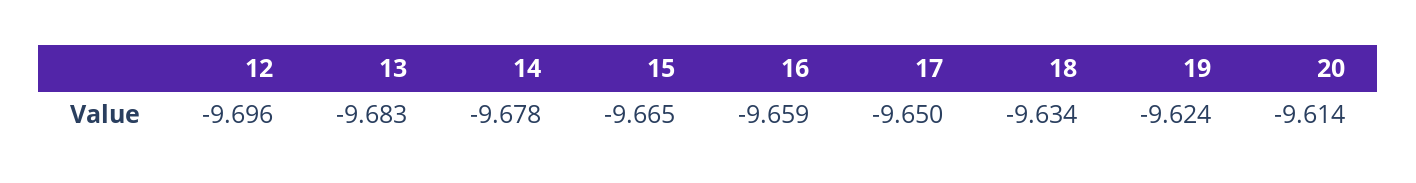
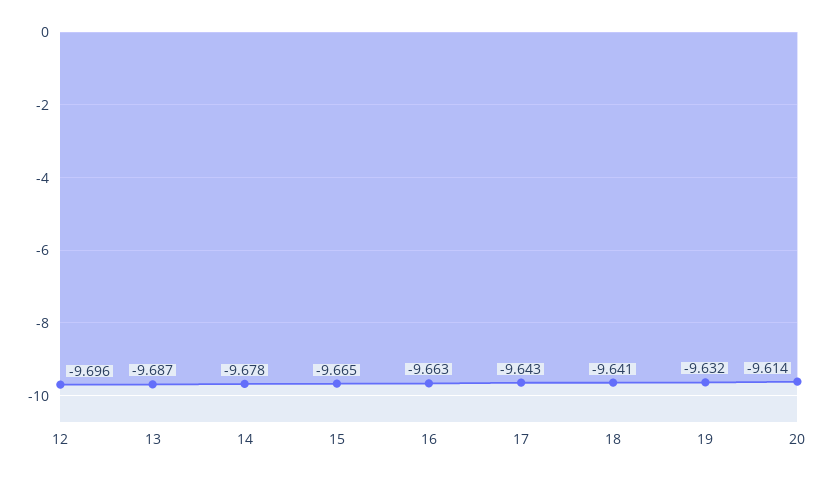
  {
    "12": -9.696,
-   "13": -9.683,
+   "13": -9.687,
    "14": -9.678,
    "15": -9.665,
-   "16": -9.659,
+   "16": -9.663,
-   "17": -9.65,
+   "17": -9.643,
-   "18": -9.634,
+   "18": -9.641,
-   "19": -9.624,
+   "19": -9.632,
    "20": -9.614
  }

